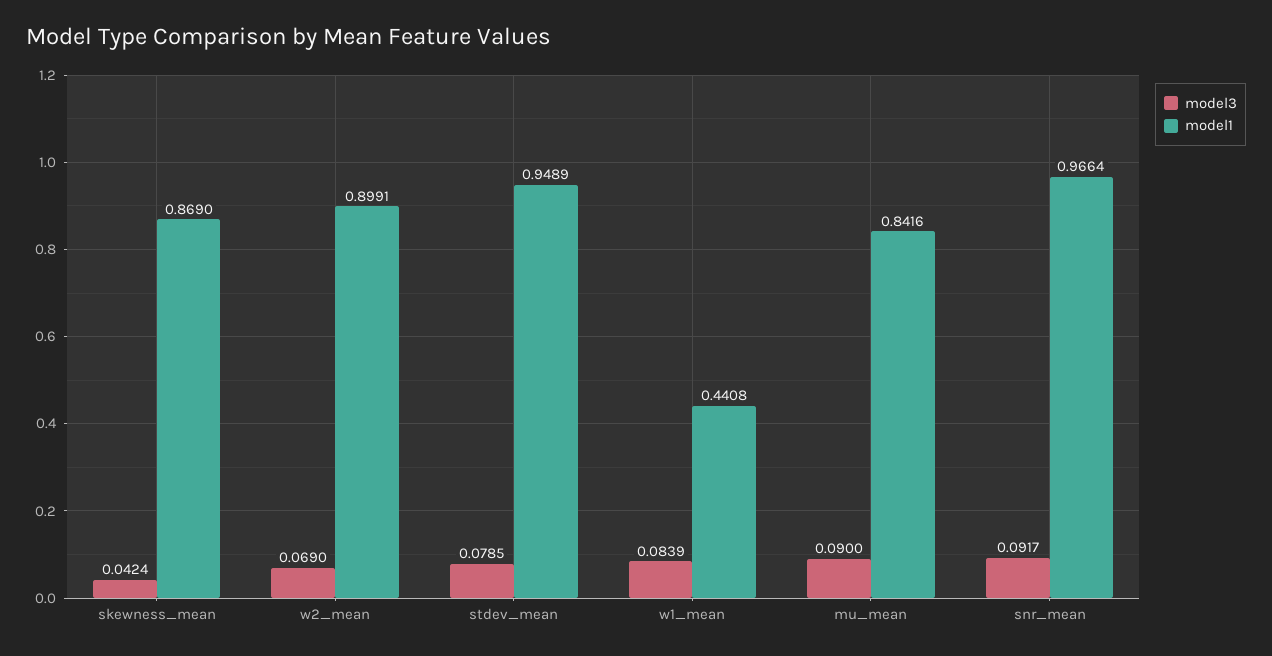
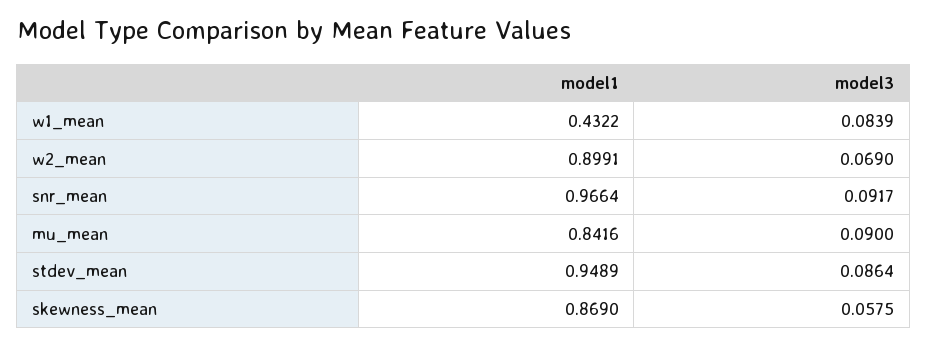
  {
    "model3": {
-     "skewness_mean": 0.0424,
+     "skewness_mean": 0.0575,
      "w2_mean": 0.069,
-     "stdev_mean": 0.0785,
+     "stdev_mean": 0.0864,
      "w1_mean": 0.0839,
      "mu_mean": 0.09,
      "snr_mean": 0.0917
    },
    "model1": {
      "skewness_mean": 0.869,
      "w2_mean": 0.8991,
      "stdev_mean": 0.9489,
-     "w1_mean": 0.4408,
+     "w1_mean": 0.4322,
      "mu_mean": 0.8416,
      "snr_mean": 0.9664
    }
  }

